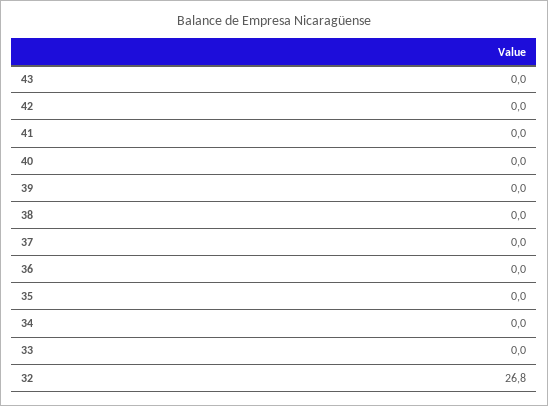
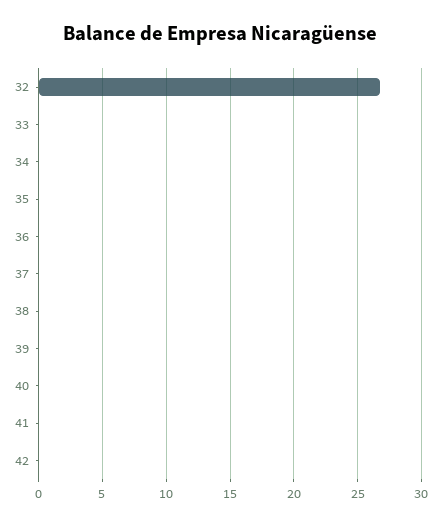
  {
-   "43": 0,
    "42": 0,
    "41": 0,
    "40": 0,
    "39": 0,
    "38": 0,
    "37": 0,
    "36": 0,
    "35": 0,
    "34": 0,
    "33": 0,
    "32": 26.8
  }

